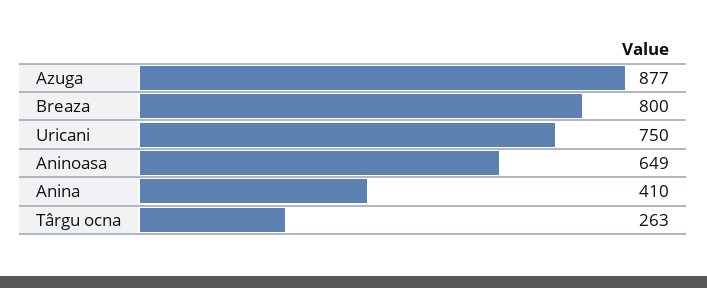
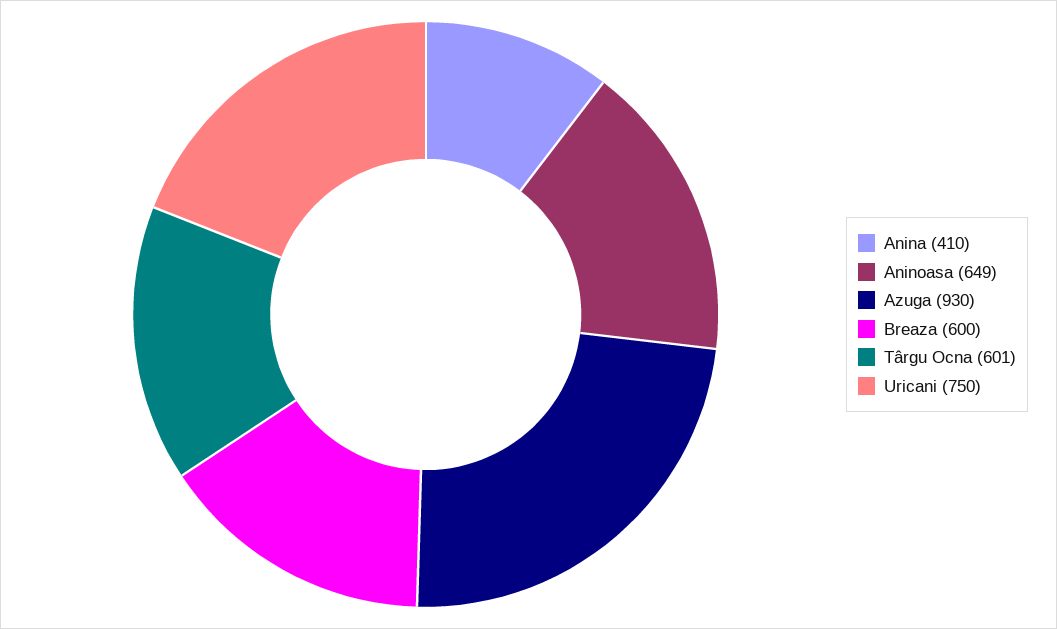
  {
-   "Azuga": 877,
+   "Azuga": 930,
-   "Breaza": 800,
+   "Breaza": 600,
    "Uricani": 750,
    "Aninoasa": 649,
    "Anina": 410,
-   "Târgu ocna": 263
+   "Târgu ocna": 601
  }

